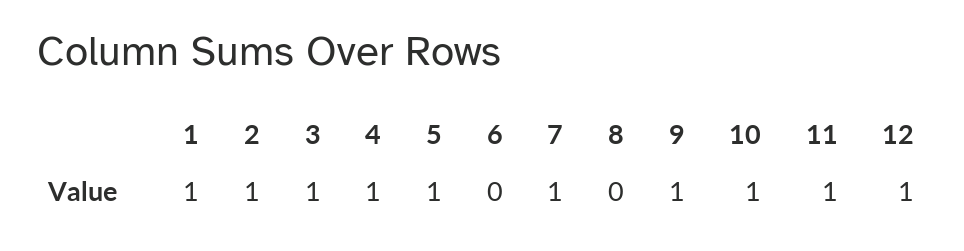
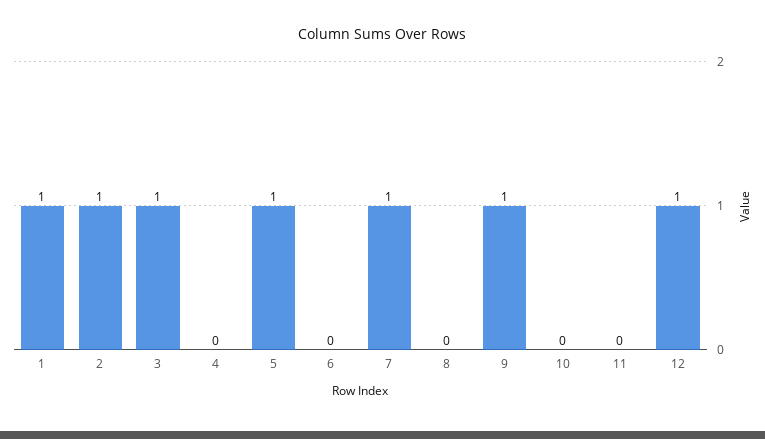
  {
    "1": 1,
    "2": 1,
    "3": 1,
-   "4": 1,
+   "4": 0,
    "5": 1,
    "6": 0,
    "7": 1,
    "8": 0,
    "9": 1,
-   "10": 1,
+   "10": 0,
-   "11": 1,
+   "11": 0,
    "12": 1
  }

